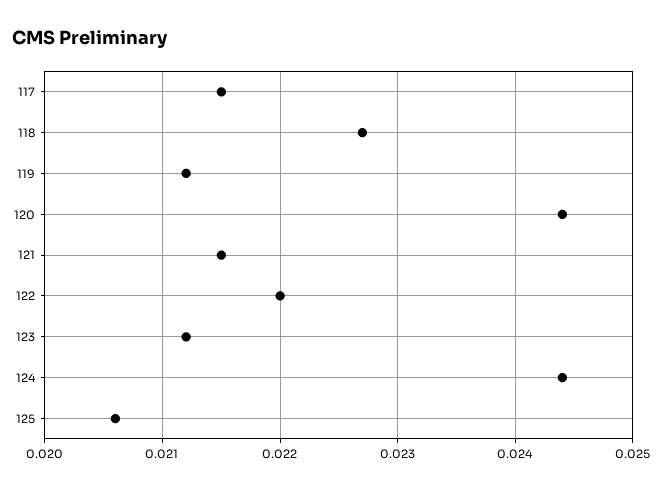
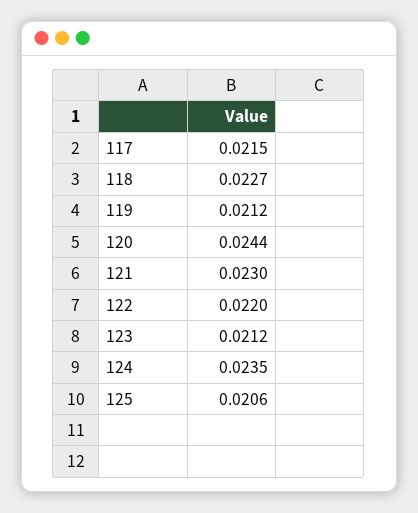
  {
    "117": 0.0215,
    "118": 0.0227,
    "119": 0.0212,
    "120": 0.0244,
-   "121": 0.0215,
+   "121": 0.023,
    "122": 0.022,
    "123": 0.0212,
-   "124": 0.0244,
+   "124": 0.0235,
    "125": 0.0206
  }

